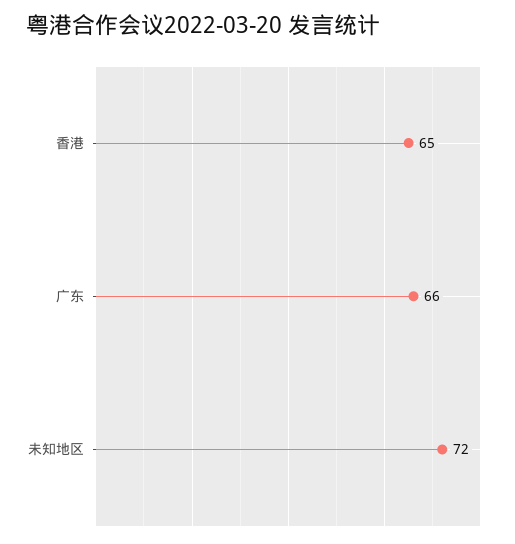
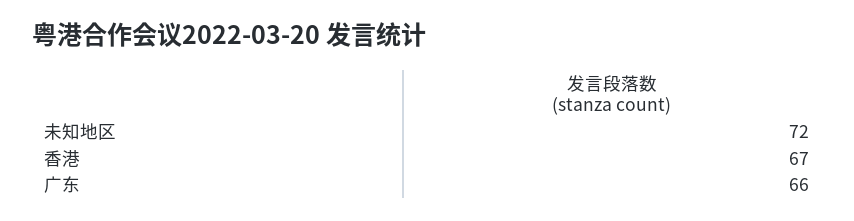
  {
-   "香港": 65,
+   "香港": 67,
    "广东": 66,
    "未知地区": 72
  }

